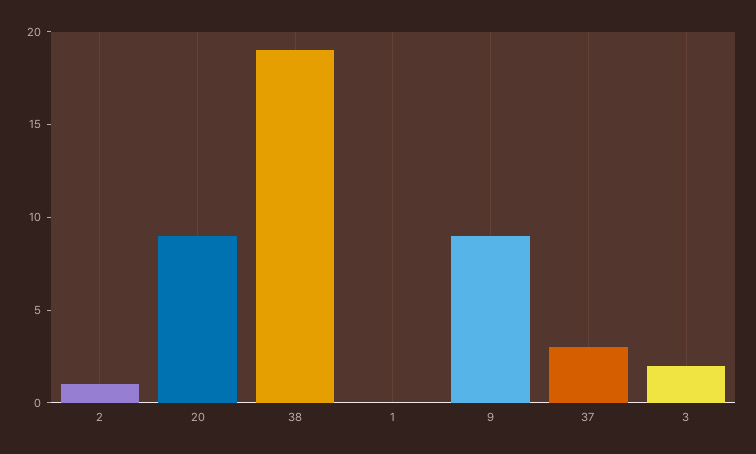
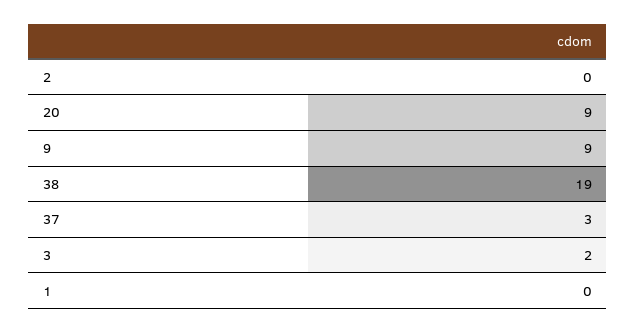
  {
-   "2": 1,
+   "2": 0,
    "20": 9,
    "38": 19,
    "1": 0,
    "9": 9,
    "37": 3,
    "3": 2
  }

